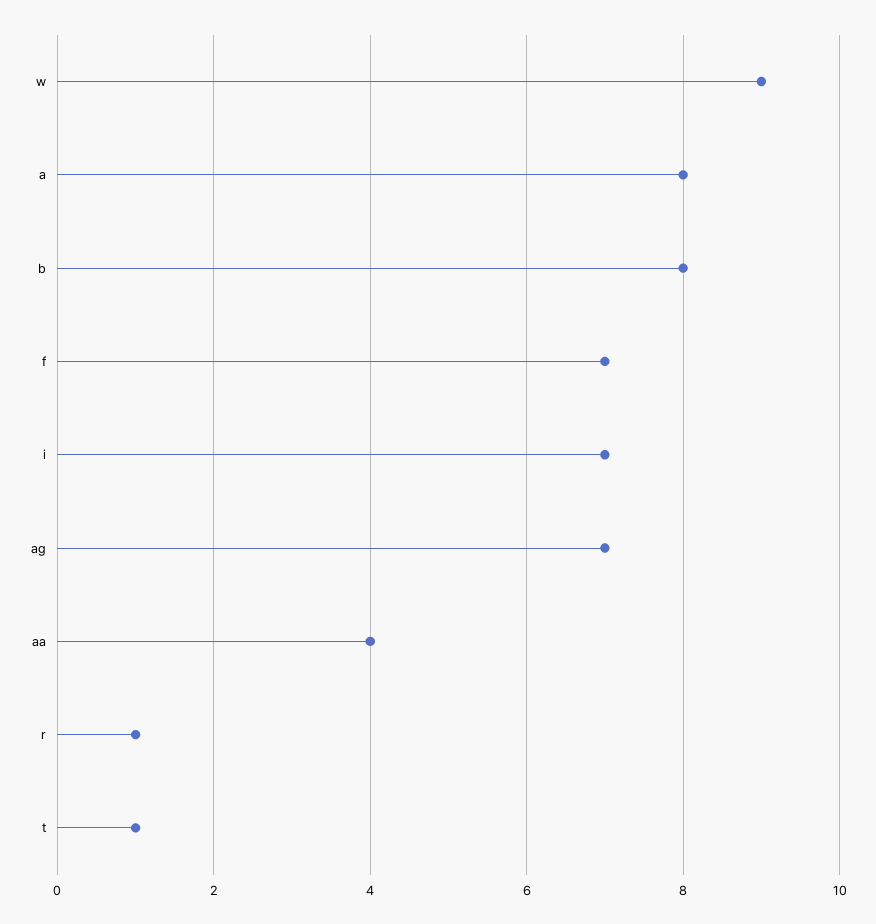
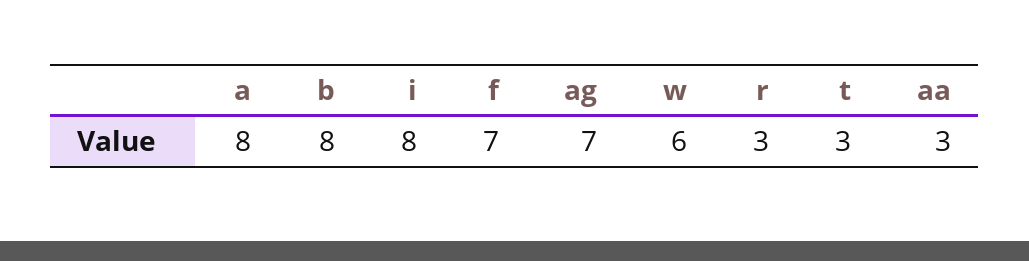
  {
-   "w": 9,
+   "w": 6,
    "a": 8,
    "b": 8,
    "f": 7,
-   "i": 7,
+   "i": 8,
    "ag": 7,
-   "aa": 4,
+   "aa": 3,
-   "r": 1,
+   "r": 3,
-   "t": 1
+   "t": 3
  }

